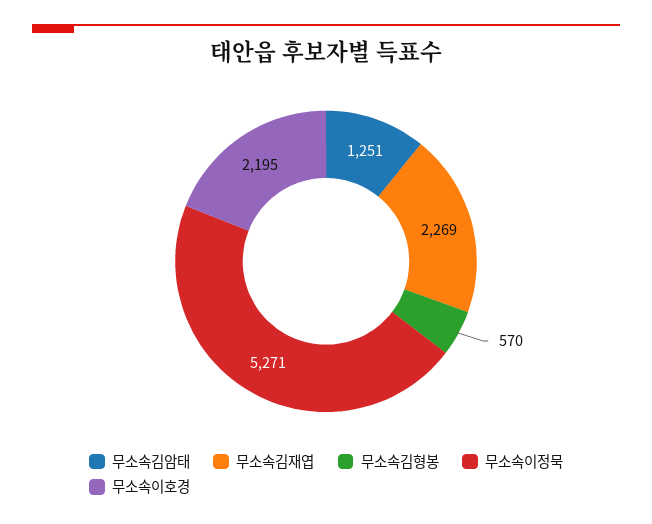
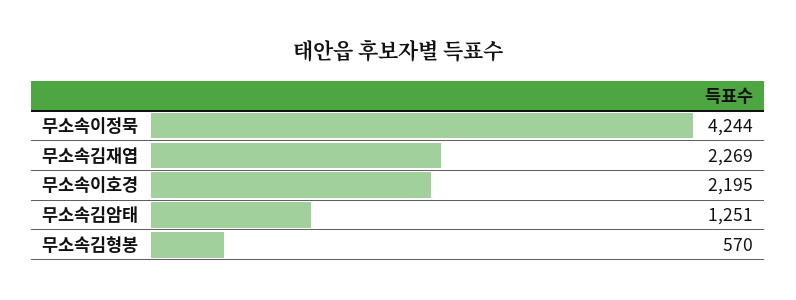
  {
    "무소속김암태": 1251,
    "무소속김재엽": 2269,
    "무소속김형봉": 570,
-   "무소속이정묵": 5271,
+   "무소속이정묵": 4244,
    "무소속이호경": 2195
  }

